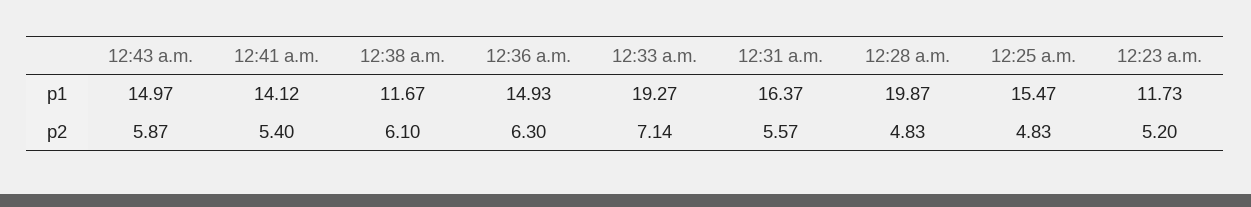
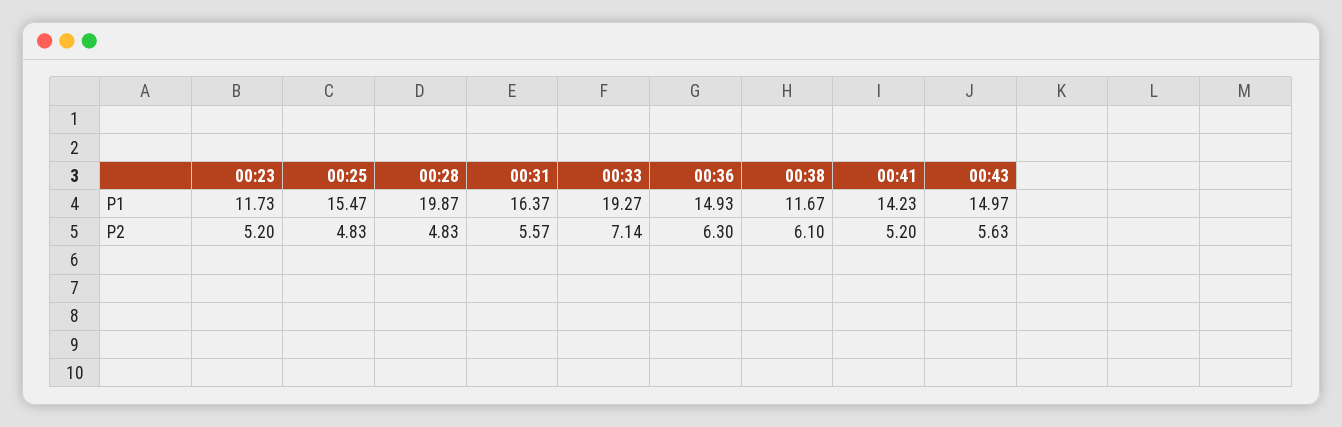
  {
    "12:43 a.m.": {
      "p1": 14.97,
-     "p2": 5.87
+     "p2": 5.63
    },
    "12:41 a.m.": {
-     "p1": 14.12,
+     "p1": 14.23,
-     "p2": 5.4
+     "p2": 5.2
    },
    "12:38 a.m.": {
      "p1": 11.67,
      "p2": 6.1
    },
    "12:36 a.m.": {
      "p1": 14.93,
      "p2": 6.3
    },
    "12:33 a.m.": {
      "p1": 19.27,
      "p2": 7.14
    },
    "12:31 a.m.": {
      "p1": 16.37,
      "p2": 5.57
    },
    "12:28 a.m.": {
      "p1": 19.87,
      "p2": 4.83
    },
    "12:25 a.m.": {
      "p1": 15.47,
      "p2": 4.83
    },
    "12:23 a.m.": {
      "p1": 11.73,
      "p2": 5.2
    }
  }

